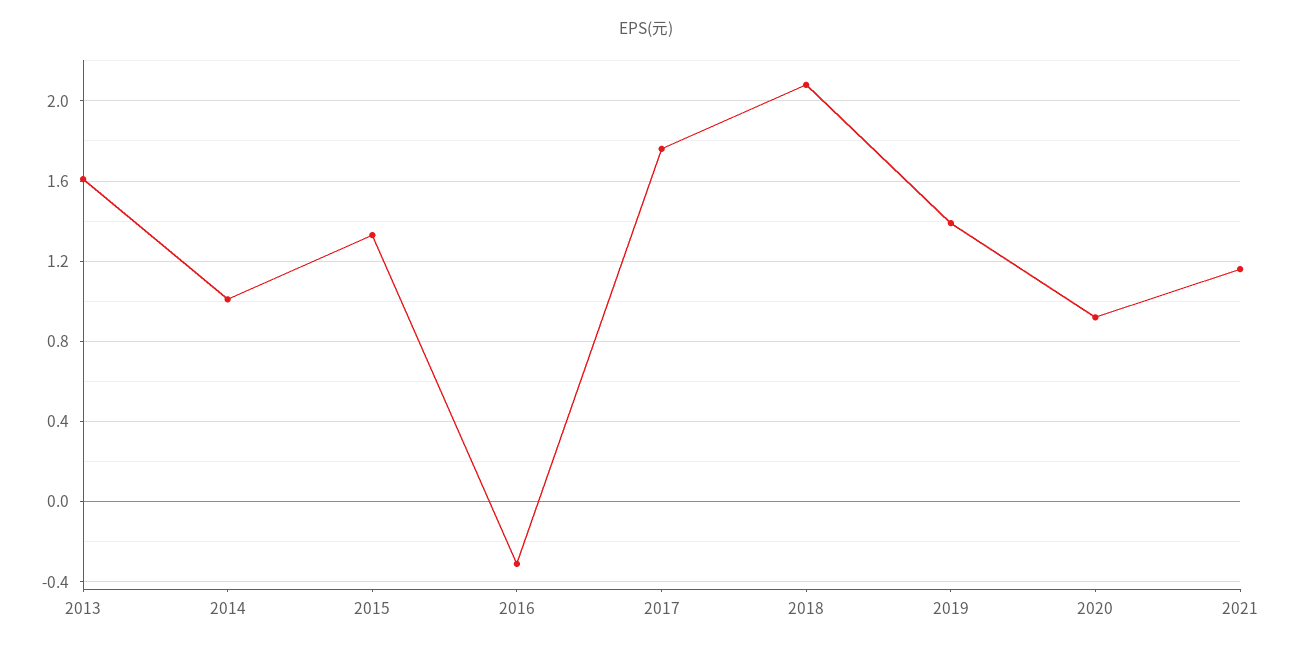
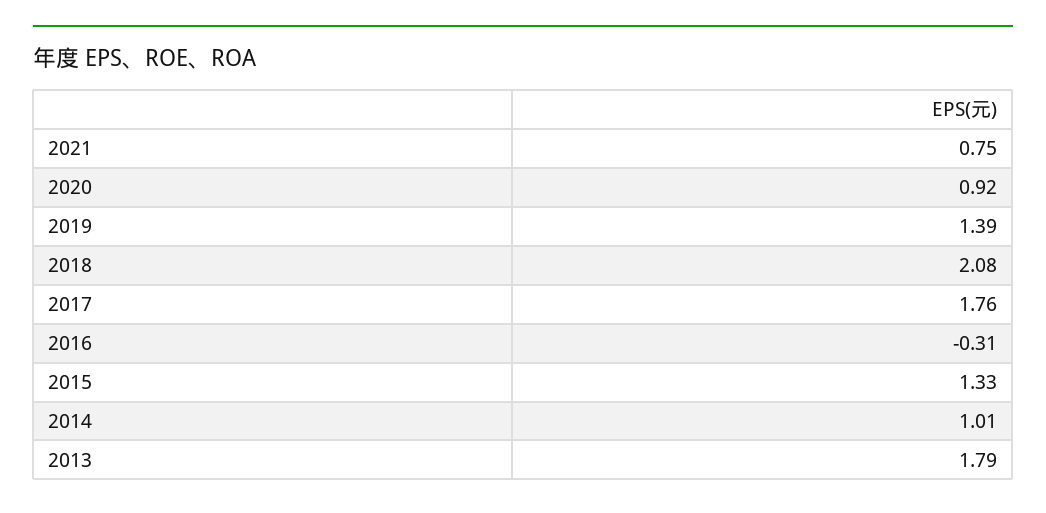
  {
-   "2013": 1.6,
+   "2013": 1.79,
    "2014": 1.01,
    "2015": 1.33,
    "2016": -0.31,
    "2017": 1.76,
    "2018": 2.08,
    "2019": 1.39,
    "2020": 0.92,
-   "2021": 1.15
+   "2021": 0.75
  }

